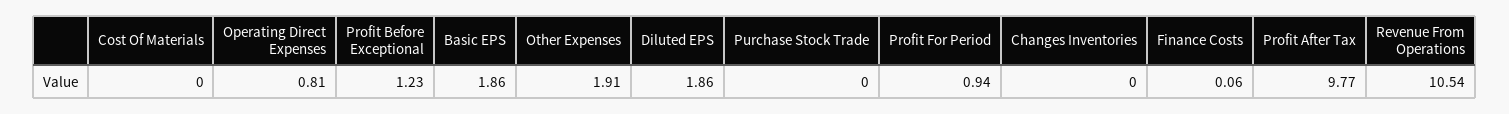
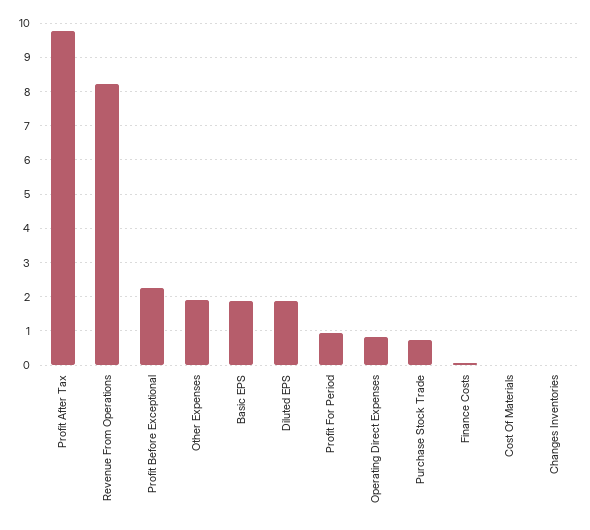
  {
    "Cost Of Materials": 0,
    "Operating Direct Expenses": 0.81,
-   "Profit Before Exceptional": 1.23,
+   "Profit Before Exceptional": 2.2,
    "Basic EPS": 1.86,
    "Other Expenses": 1.91,
    "Diluted EPS": 1.86,
-   "Purchase Stock Trade": 0,
+   "Purchase Stock Trade": 0.8,
    "Profit For Period": 0.94,
    "Changes Inventories": 0,
    "Finance Costs": 0.06,
    "Profit After Tax": 9.77,
-   "Revenue From Operations": 10.54
+   "Revenue From Operations": 8.2
  }

